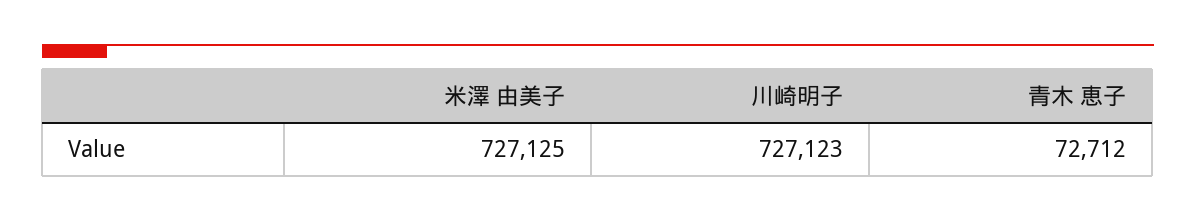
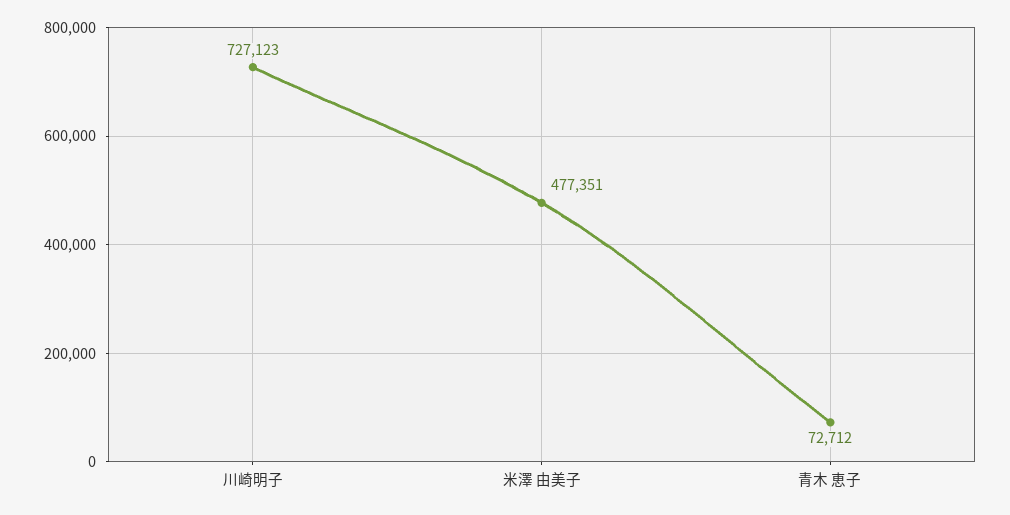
  {
-   "米澤 由美子": 727125,
+   "米澤 由美子": 477351,
    "川崎明子": 727123,
    "青木 恵子": 72712
  }

